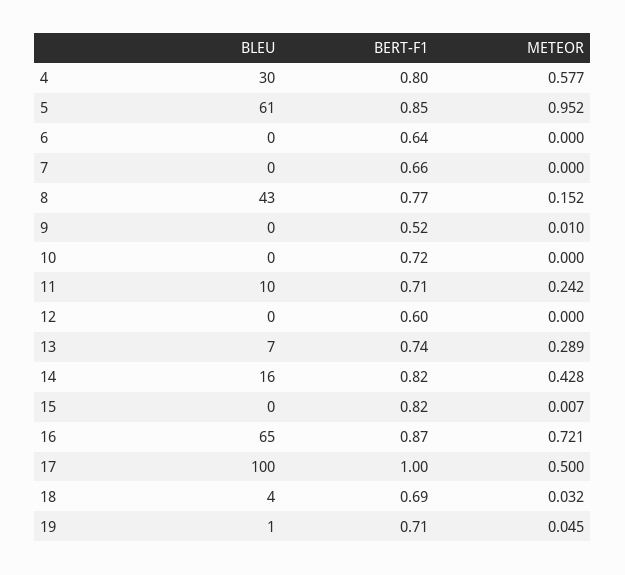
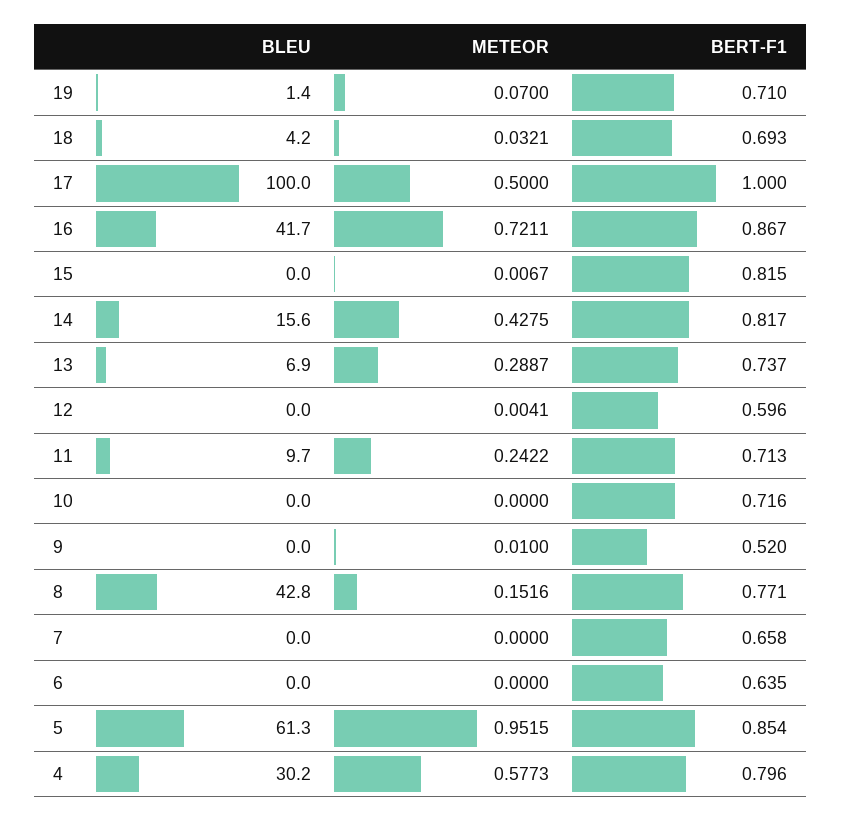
  {
    "BLEU": {
      "4": 30.2,
      "5": 61.3,
      "6": 0,
      "7": 0,
      "8": 42.8,
      "9": 0,
      "10": 0,
      "11": 9.7,
      "12": 0,
      "13": 6.9,
      "14": 15.6,
      "15": 0,
-     "16": 65,
+     "16": 41.7,
      "17": 100,
      "18": 4.2,
      "19": 1.4
    },
    "BERT-F1": {
      "4": 0.796,
      "5": 0.854,
      "6": 0.635,
      "7": 0.658,
      "8": 0.771,
      "9": 0.52,
      "10": 0.716,
      "11": 0.713,
      "12": 0.596,
      "13": 0.737,
      "14": 0.817,
      "15": 0.815,
      "16": 0.867,
      "17": 1,
      "18": 0.693,
      "19": 0.71
    },
    "METEOR": {
      "4": 0.5773,
      "5": 0.9515,
      "6": 0,
      "7": 0,
      "8": 0.1516,
      "9": 0.01,
      "10": 0,
      "11": 0.2422,
-     "12": 0,
+     "12": 0.0041,
      "13": 0.2887,
      "14": 0.4275,
      "15": 0.0067,
      "16": 0.7211,
      "17": 0.5,
      "18": 0.0321,
-     "19": 0.045
+     "19": 0.07
    }
  }

